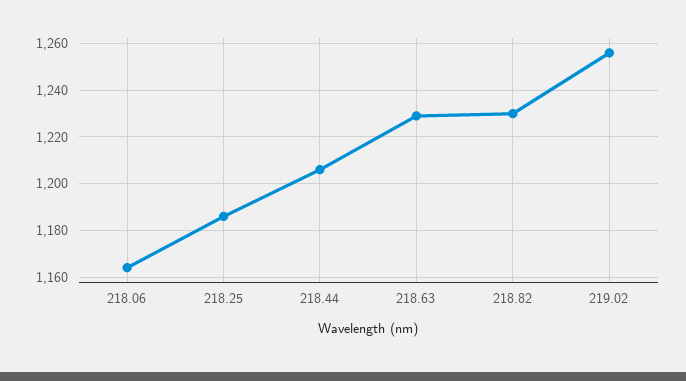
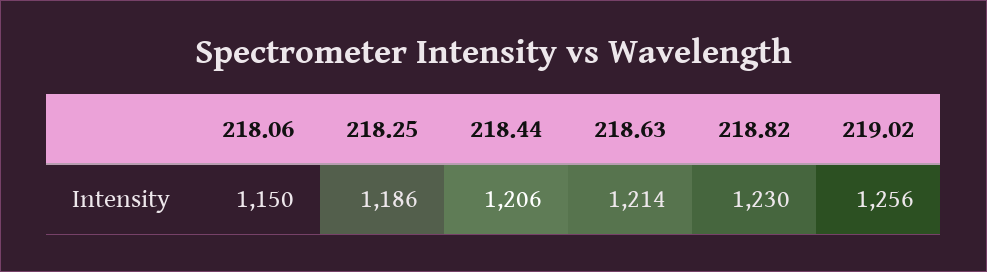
  {
-   "218.06": 1165,
+   "218.06": 1150,
    "218.25": 1186,
    "218.44": 1206,
-   "218.63": 1230,
+   "218.63": 1214,
    "218.82": 1230,
    "219.02": 1256
  }

